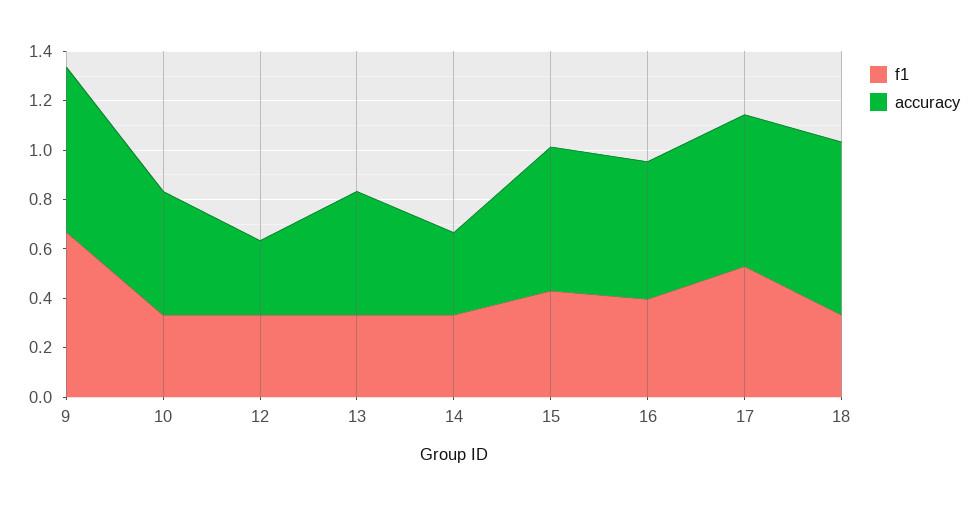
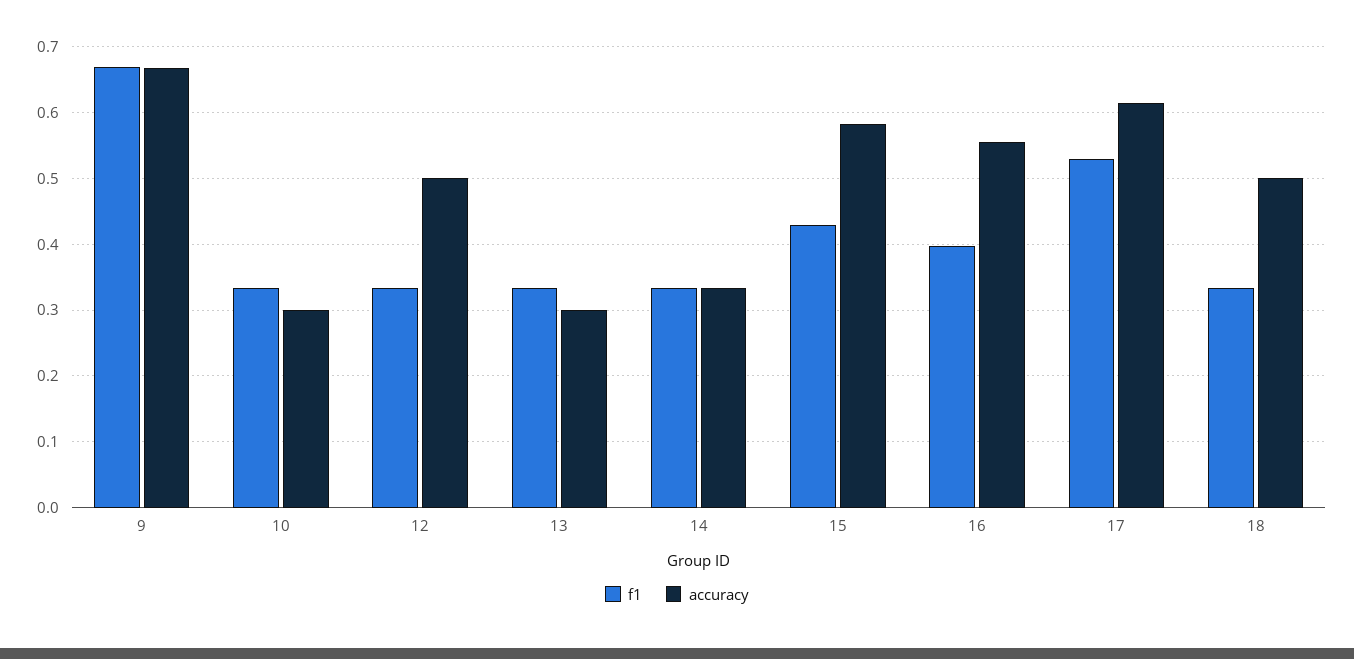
  {
    "f1": {
      "9": 0.67,
      "10": 0.33,
      "12": 0.33,
      "13": 0.33,
      "14": 0.33,
      "15": 0.43,
      "16": 0.4,
      "17": 0.53,
      "18": 0.33
    },
    "accuracy": {
      "9": 0.67,
-     "10": 0.5,
+     "10": 0.3,
-     "12": 0.3,
+     "12": 0.5,
-     "13": 0.5,
+     "13": 0.3,
      "14": 0.33,
      "15": 0.58,
      "16": 0.56,
      "17": 0.62,
-     "18": 0.7
+     "18": 0.5
    }
  }

